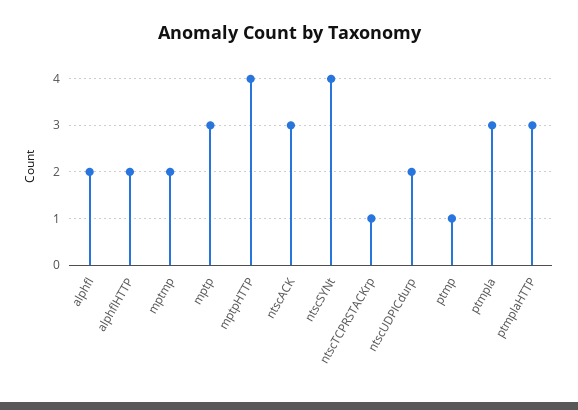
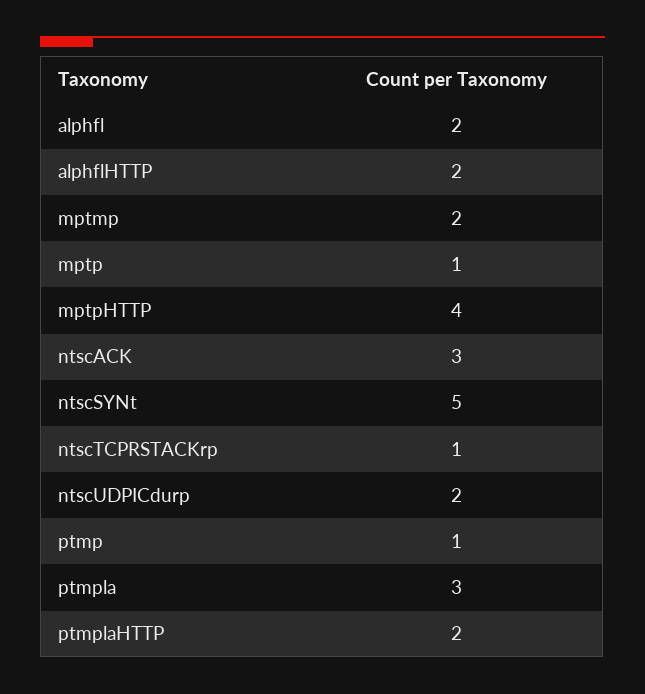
  {
    "alphfl": 2,
    "alphflHTTP": 2,
    "mptmp": 2,
-   "mptp": 3,
+   "mptp": 1,
    "mptpHTTP": 4,
    "ntscACK": 3,
-   "ntscSYNt": 4,
+   "ntscSYNt": 5,
    "ntscTCPRSTACKrp": 1,
    "ntscUDPICdurp": 2,
    "ptmp": 1,
    "ptmpla": 3,
-   "ptmplaHTTP": 3
+   "ptmplaHTTP": 2
  }

